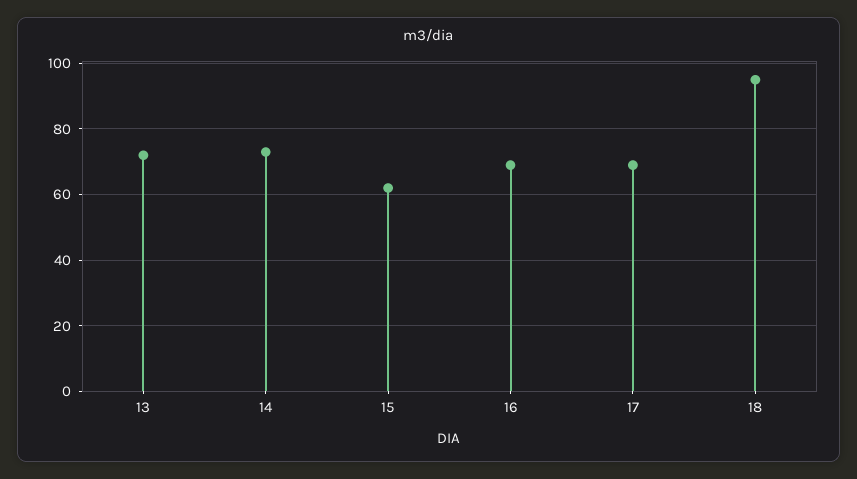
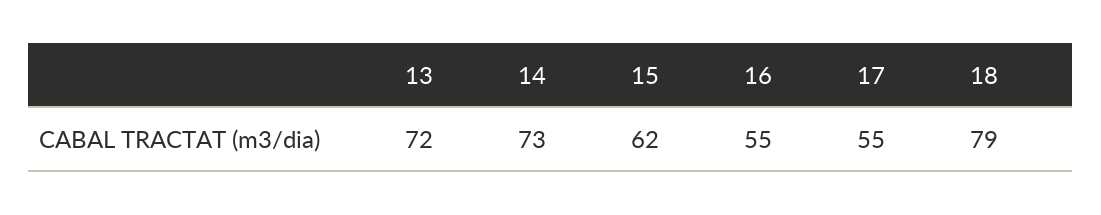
  {
    "13": 72,
    "14": 73,
    "15": 62,
-   "16": 70,
+   "16": 55,
-   "17": 70,
+   "17": 55,
-   "18": 95
+   "18": 79
  }

